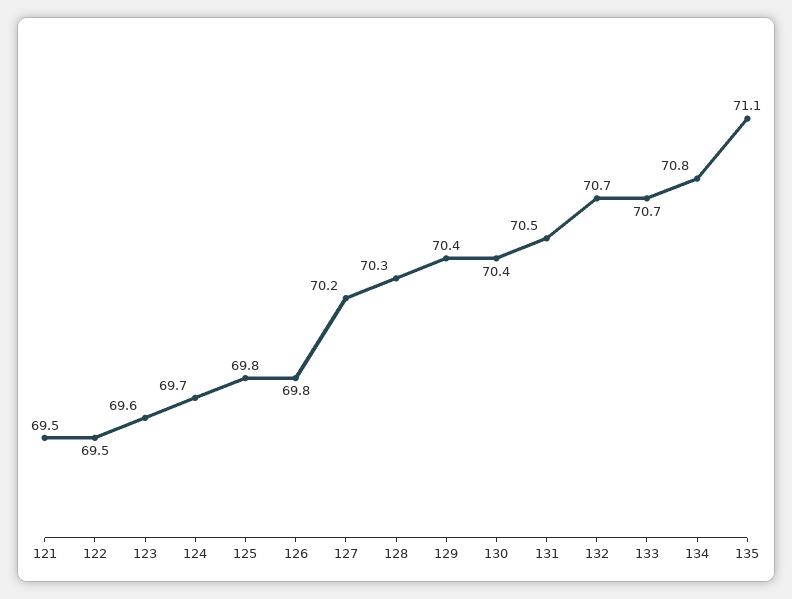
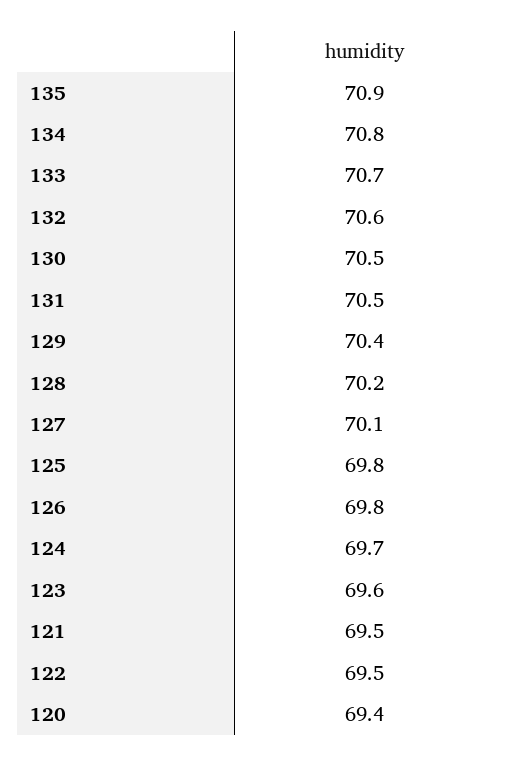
  {
    "121": 69.5,
    "122": 69.5,
    "123": 69.6,
    "124": 69.7,
    "125": 69.8,
    "126": 69.8,
-   "127": 70.2,
+   "127": 70.1,
-   "128": 70.3,
+   "128": 70.2,
    "129": 70.4,
-   "130": 70.4,
+   "130": 70.5,
    "131": 70.5,
-   "132": 70.7,
+   "132": 70.6,
    "133": 70.7,
    "134": 70.8,
-   "135": 71.1
+   "135": 70.9,
+   "120": 69.4
  }

